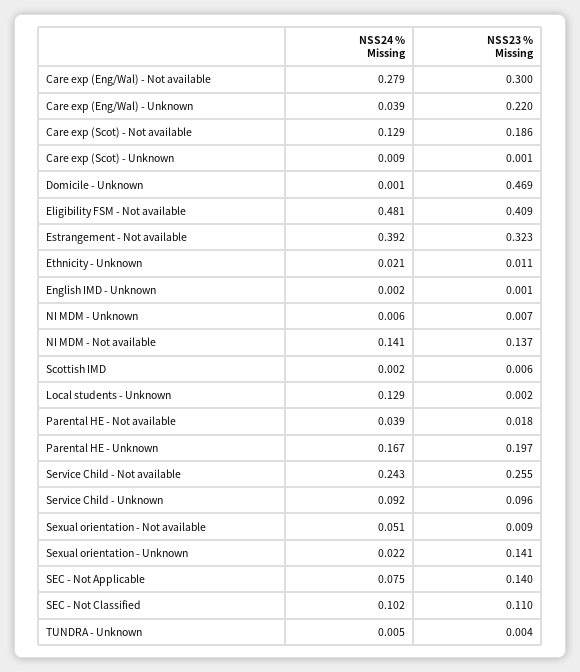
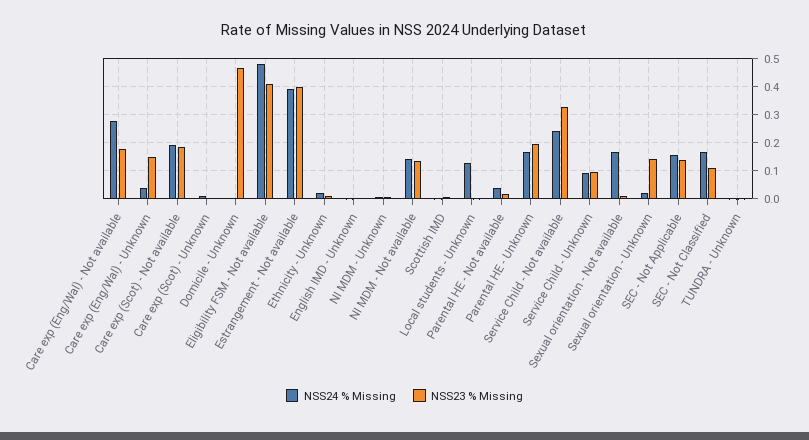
  {
    "NSS24 % Missing": {
      "Care exp (Eng/Wal) - Not available": 0.279,
      "Care exp (Eng/Wal) - Unknown": 0.039,
-     "Care exp (Scot) - Not available": 0.129,
+     "Care exp (Scot) - Not available": 0.2,
      "Care exp (Scot) - Unknown": 0.009,
      "Domicile - Unknown": 0.001,
      "Eligibility FSM - Not available": 0.481,
      "Estrangement - Not available": 0.392,
      "Ethnicity - Unknown": 0.021,
      "English IMD - Unknown": 0.002,
      "NI MDM - Unknown": 0.006,
      "NI MDM - Not available": 0.141,
      "Scottish IMD": 0.002,
      "Local students - Unknown": 0.129,
      "Parental HE - Not available": 0.039,
      "Parental HE - Unknown": 0.167,
      "Service Child - Not available": 0.243,
      "Service Child - Unknown": 0.092,
-     "Sexual orientation - Not available": 0.051,
+     "Sexual orientation - Not available": 0.175,
      "Sexual orientation - Unknown": 0.022,
-     "SEC - Not Applicable": 0.075,
+     "SEC - Not Applicable": 0.15,
-     "SEC - Not Classified": 0.102,
+     "SEC - Not Classified": 0.175,
      "TUNDRA - Unknown": 0.005
    },
    "NSS23 % Missing": {
-     "Care exp (Eng/Wal) - Not available": 0.3,
+     "Care exp (Eng/Wal) - Not available": 0.175,
-     "Care exp (Eng/Wal) - Unknown": 0.22,
+     "Care exp (Eng/Wal) - Unknown": 0.15,
      "Care exp (Scot) - Not available": 0.186,
      "Care exp (Scot) - Unknown": 0.001,
      "Domicile - Unknown": 0.469,
      "Eligibility FSM - Not available": 0.409,
-     "Estrangement - Not available": 0.323,
+     "Estrangement - Not available": 0.4,
      "Ethnicity - Unknown": 0.011,
      "English IMD - Unknown": 0.001,
      "NI MDM - Unknown": 0.007,
      "NI MDM - Not available": 0.137,
      "Scottish IMD": 0.006,
      "Local students - Unknown": 0.002,
      "Parental HE - Not available": 0.018,
      "Parental HE - Unknown": 0.197,
-     "Service Child - Not available": 0.255,
+     "Service Child - Not available": 0.325,
      "Service Child - Unknown": 0.096,
      "Sexual orientation - Not available": 0.009,
      "Sexual orientation - Unknown": 0.141,
      "SEC - Not Applicable": 0.14,
      "SEC - Not Classified": 0.11,
      "TUNDRA - Unknown": 0.004
    }
  }

